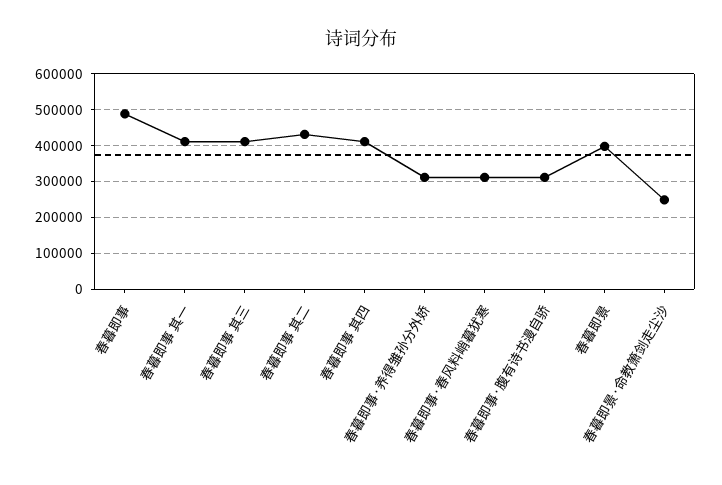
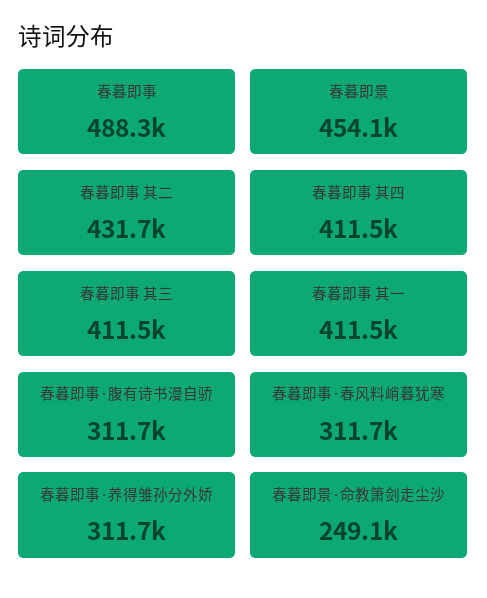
  {
    "春暮即事": 488300,
    "春暮即事 其一": 411500,
    "春暮即事 其三": 411500,
    "春暮即事 其二": 431700,
    "春暮即事 其四": 411500,
    "春暮即事·养得雏孙分外娇": 311700,
    "春暮即事·春风料峭暮犹寒": 311700,
    "春暮即事·腹有诗书漫自骄": 311700,
-   "春暮即景": 400000,
+   "春暮即景": 454100,
    "春暮即景·命教箫剑走尘沙": 249100
  }

